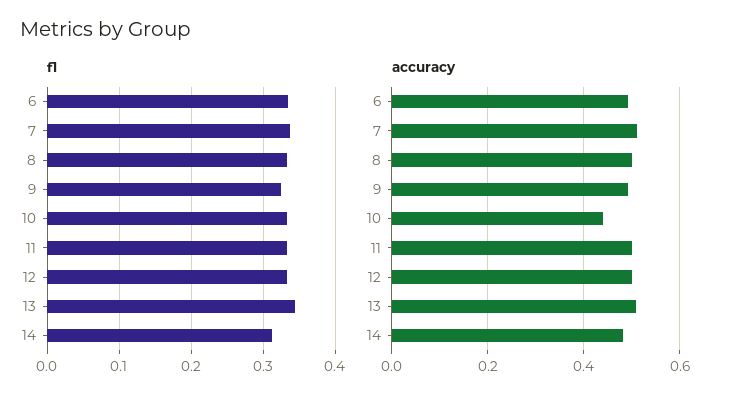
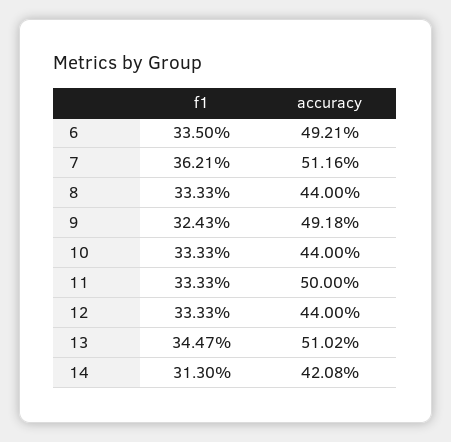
  {
    "f1": {
      "6": 0.335,
-     "7": 0.34,
+     "7": 0.3621,
      "8": 0.3333,
      "9": 0.3243,
      "10": 0.3333,
      "11": 0.3333,
      "12": 0.3333,
      "13": 0.3447,
      "14": 0.313
    },
    "accuracy": {
      "6": 0.4921,
      "7": 0.5116,
-     "8": 0.5,
+     "8": 0.44,
      "9": 0.4918,
      "10": 0.44,
      "11": 0.5,
-     "12": 0.5,
+     "12": 0.44,
      "13": 0.5102,
-     "14": 0.48
+     "14": 0.4208
    }
  }

